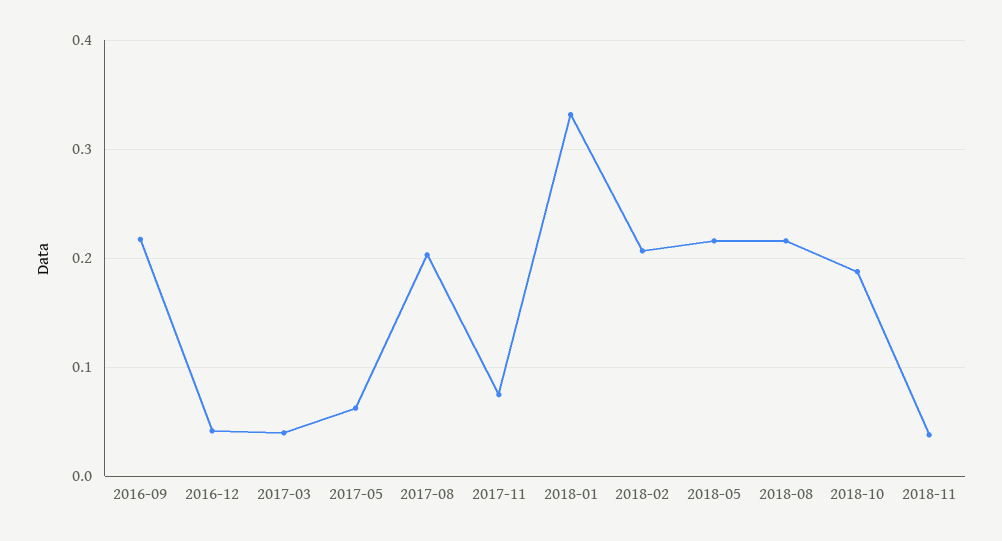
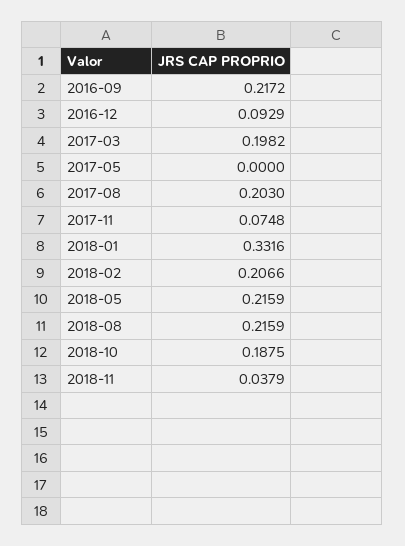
  {
    "2016-09": 0.2172,
-   "2016-12": 0.04,
+   "2016-12": 0.0929,
-   "2017-03": 0.04,
+   "2017-03": 0.1982,
-   "2017-05": 0.06,
+   "2017-05": 0,
    "2017-08": 0.203,
    "2017-11": 0.0748,
    "2018-01": 0.3316,
    "2018-02": 0.2066,
    "2018-05": 0.2159,
    "2018-08": 0.2159,
    "2018-10": 0.1875,
    "2018-11": 0.0379
  }

